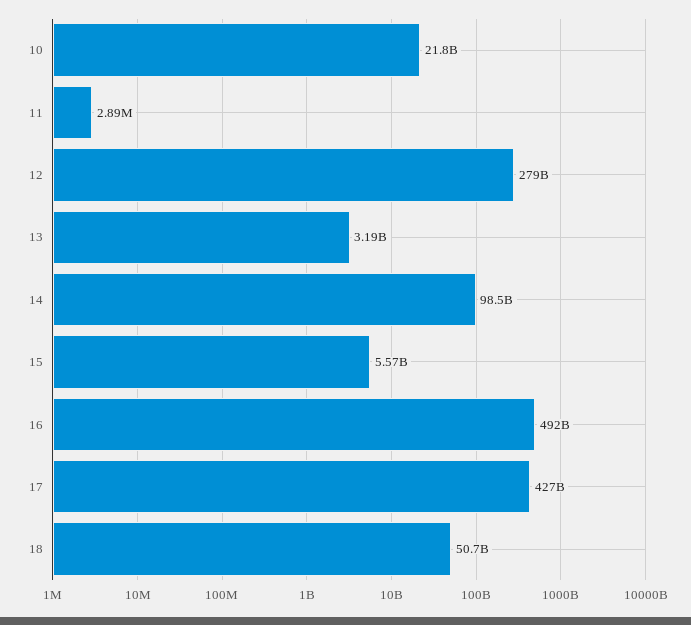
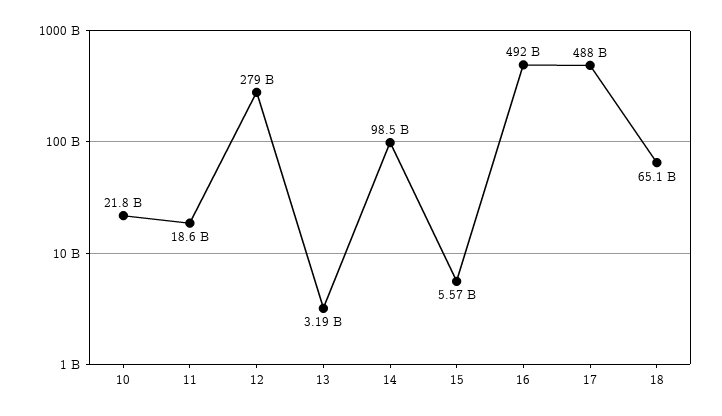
  {
    "10": 21800000000,
-   "11": 2890000,
+   "11": 18600000000,
    "12": 279000000000,
    "13": 3190000000,
    "14": 98500000000,
    "15": 5570000000,
    "16": 492000000000,
-   "17": 427000000000,
+   "17": 488000000000,
-   "18": 50700000000
+   "18": 65100000000
  }

